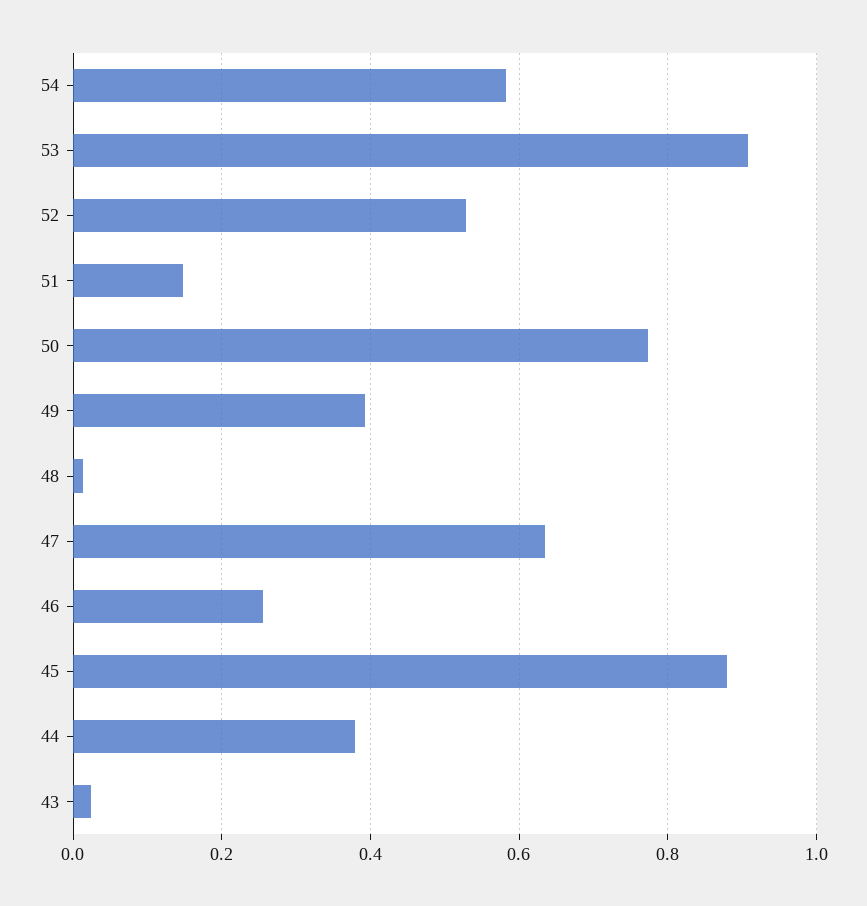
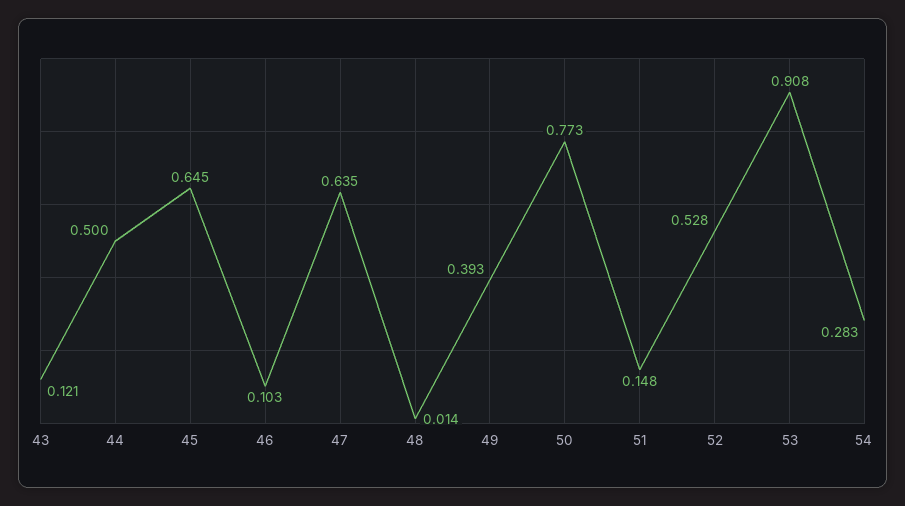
  {
-   "54": 0.58,
+   "54": 0.283,
    "53": 0.908,
    "52": 0.528,
    "51": 0.148,
    "50": 0.773,
    "49": 0.393,
    "48": 0.014,
    "47": 0.635,
-   "46": 0.26,
+   "46": 0.103,
-   "45": 0.88,
+   "45": 0.645,
-   "44": 0.38,
+   "44": 0.5,
-   "43": 0.02
+   "43": 0.121
  }

